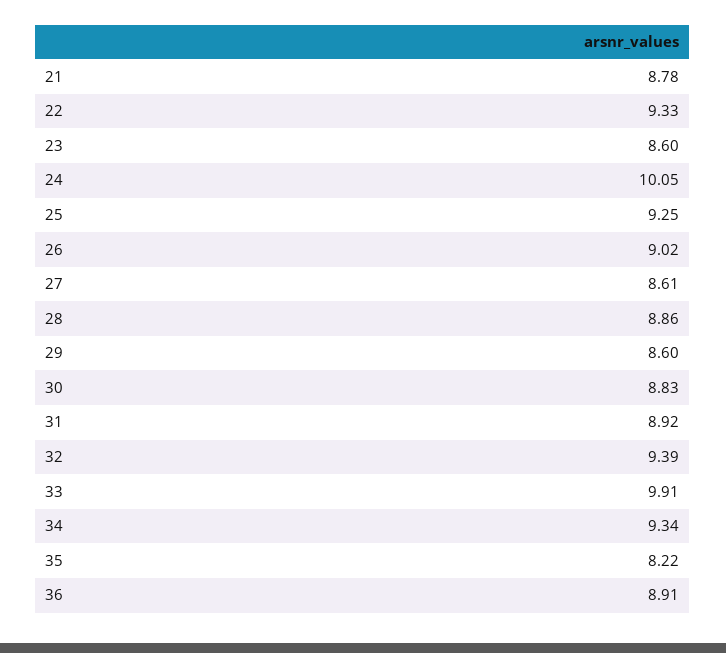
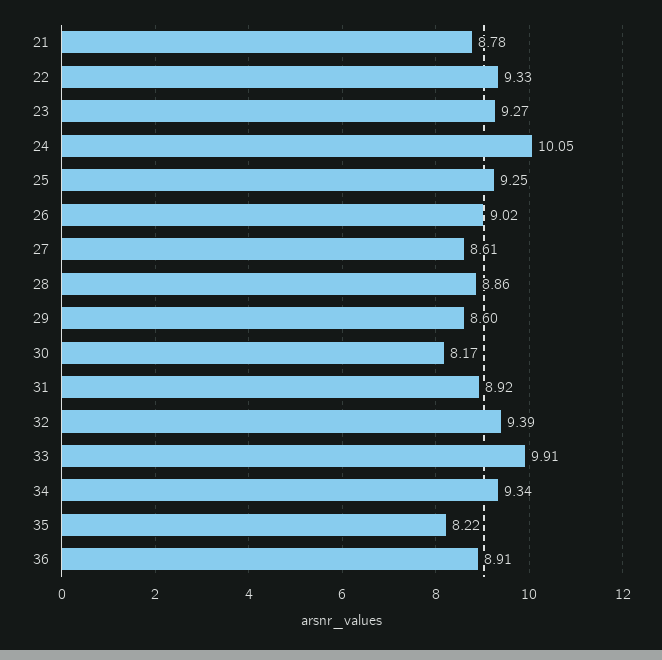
  {
    "21": 8.78,
    "22": 9.33,
-   "23": 8.6,
+   "23": 9.27,
    "24": 10.05,
    "25": 9.25,
    "26": 9.02,
    "27": 8.61,
    "28": 8.86,
    "29": 8.6,
-   "30": 8.83,
+   "30": 8.17,
    "31": 8.92,
    "32": 9.39,
    "33": 9.91,
    "34": 9.34,
    "35": 8.22,
    "36": 8.91
  }

